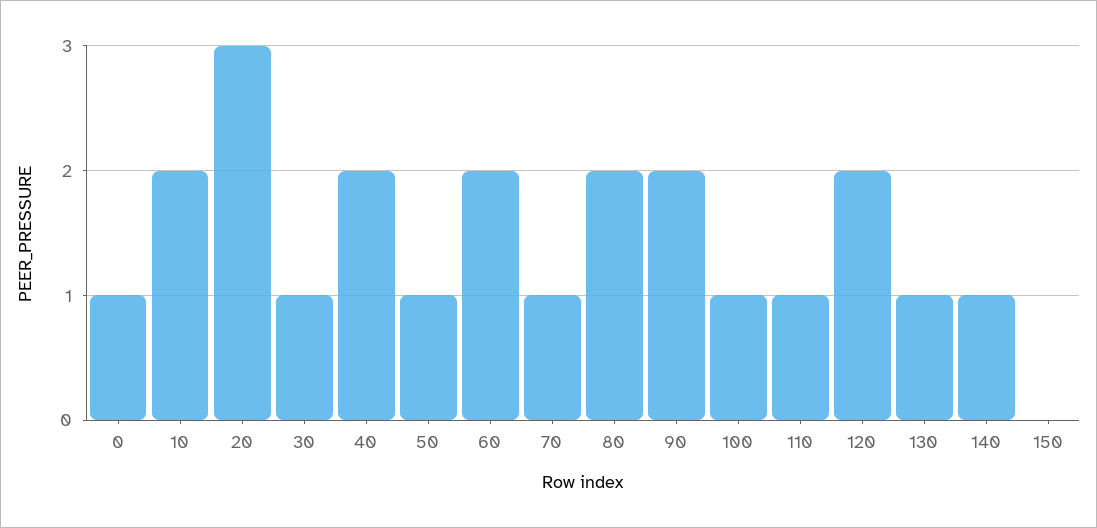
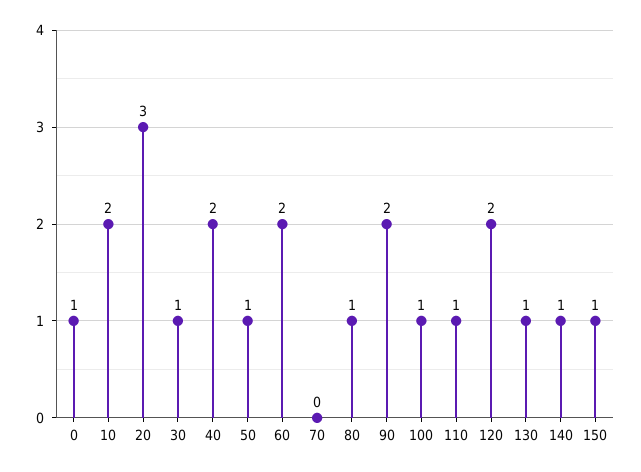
  {
    "0": 1,
    "10": 2,
    "20": 3,
    "30": 1,
    "40": 2,
    "50": 1,
    "60": 2,
-   "70": 1,
+   "70": 0,
-   "80": 2,
+   "80": 1,
    "90": 2,
    "100": 1,
    "110": 1,
    "120": 2,
    "130": 1,
    "140": 1,
-   "150": 0
+   "150": 1
  }

